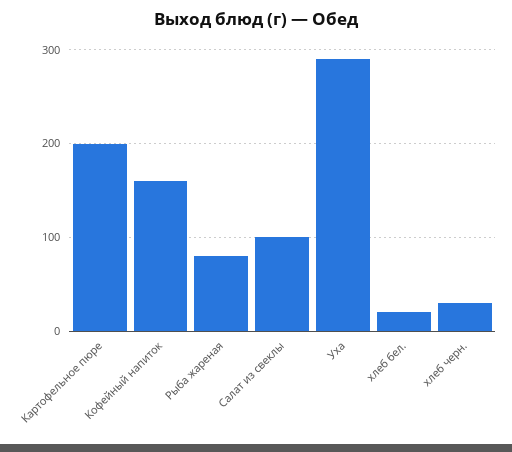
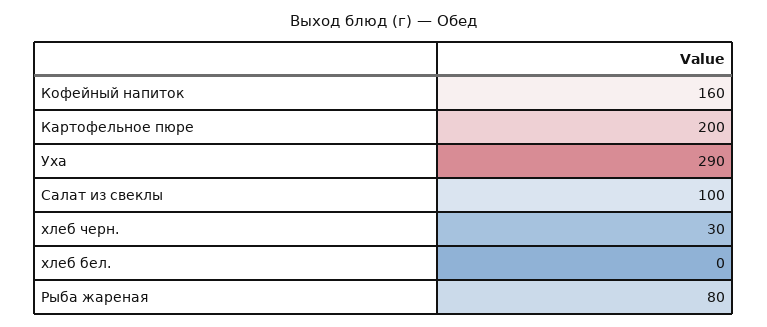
  {
    "Картофельное пюре": 200,
    "Кофейный напиток": 160,
    "Рыба жареная": 80,
    "Салат из свеклы": 100,
    "Уха": 290,
-   "хлеб бел.": 20,
+   "хлеб бел.": 0,
    "хлеб черн.": 30
  }

